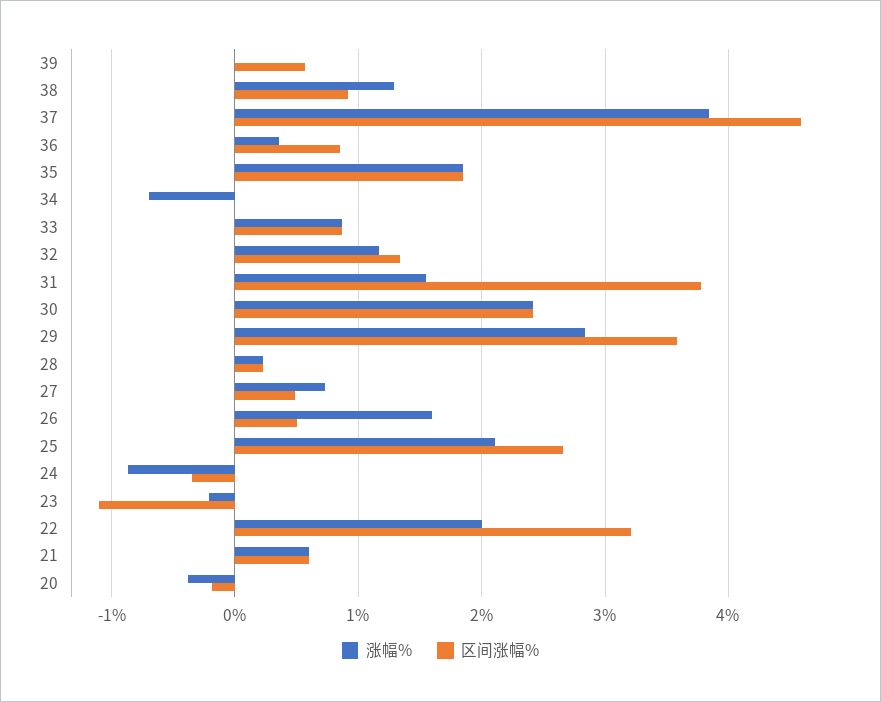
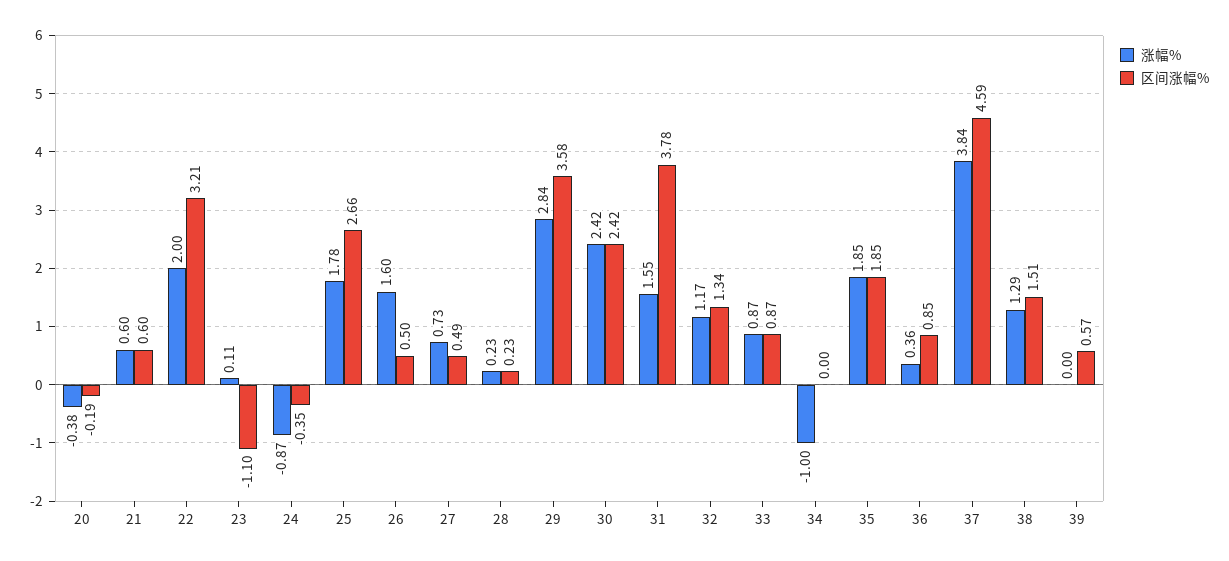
  {
    "涨幅%": {
      "39": 0,
      "38": 1.29,
      "37": 3.84,
      "36": 0.36,
      "35": 1.85,
-     "34": -0.7,
+     "34": -1,
      "33": 0.87,
      "32": 1.17,
      "31": 1.55,
      "30": 2.42,
      "29": 2.84,
      "28": 0.23,
      "27": 0.73,
      "26": 1.6,
-     "25": 2.1,
+     "25": 1.78,
      "24": -0.87,
-     "23": -0.2,
+     "23": 0.11,
      "22": 2,
      "21": 0.6,
      "20": -0.38
    },
    "区间涨幅%": {
      "39": 0.57,
-     "38": 0.9,
+     "38": 1.51,
      "37": 4.59,
      "36": 0.85,
      "35": 1.85,
      "34": 0,
      "33": 0.87,
      "32": 1.34,
      "31": 3.78,
      "30": 2.42,
      "29": 3.58,
      "28": 0.23,
      "27": 0.49,
      "26": 0.5,
      "25": 2.66,
      "24": -0.35,
      "23": -1.1,
      "22": 3.21,
      "21": 0.6,
      "20": -0.19
    }
  }

